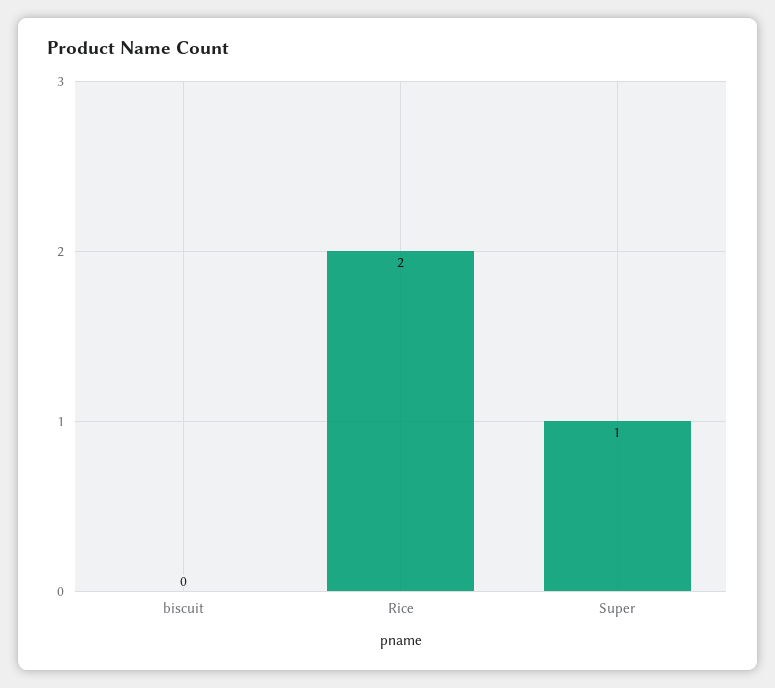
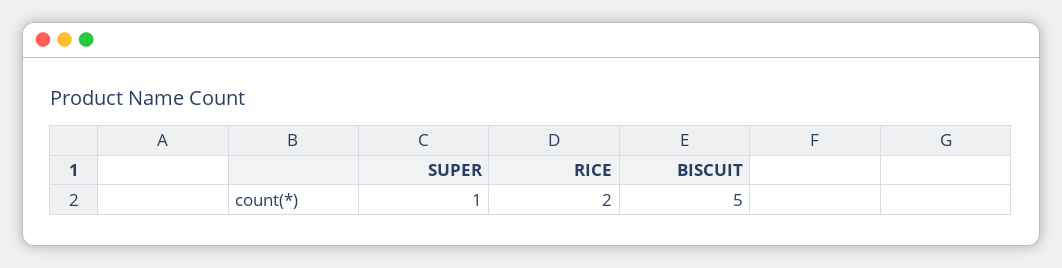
  {
-   "biscuit": 0,
+   "biscuit": 5,
    "Rice": 2,
    "Super": 1
  }

